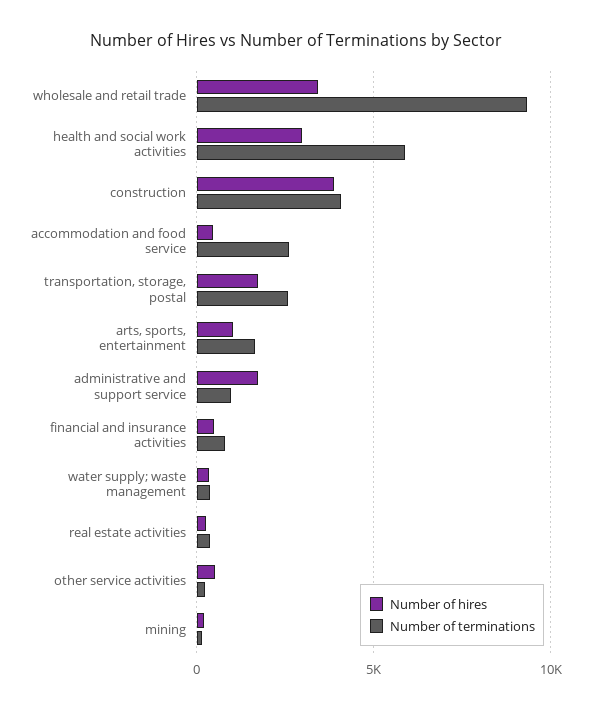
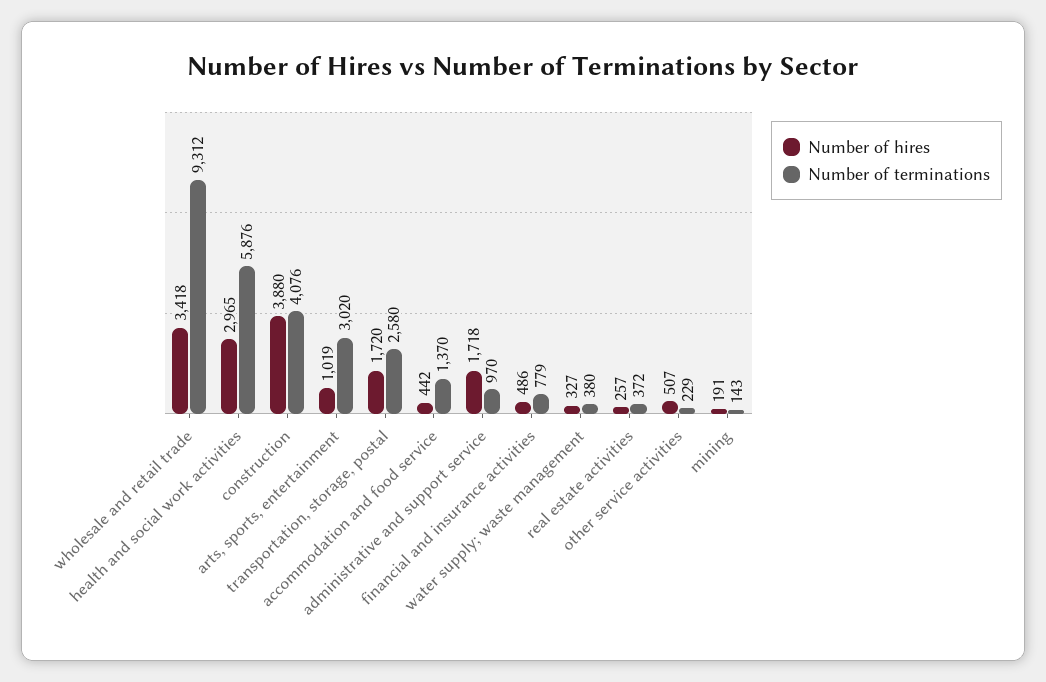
  {
    "Number of hires": {
      "wholesale and retail trade": 3418,
      "health and social work activities": 2965,
      "construction": 3880,
      "accommodation and food service": 442,
      "transportation, storage, postal": 1720,
      "arts, sports, entertainment": 1019,
      "administrative and support service": 1718,
      "financial and insurance activities": 486,
      "water supply; waste management": 327,
      "real estate activities": 257,
      "other service activities": 507,
      "mining": 191
    },
    "Number of terminations": {
      "wholesale and retail trade": 9312,
      "health and social work activities": 5876,
      "construction": 4076,
-     "accommodation and food service": 2500,
+     "accommodation and food service": 1370,
      "transportation, storage, postal": 2580,
-     "arts, sports, entertainment": 1500,
+     "arts, sports, entertainment": 3020,
      "administrative and support service": 970,
      "financial and insurance activities": 779,
      "water supply; waste management": 380,
      "real estate activities": 372,
      "other service activities": 229,
      "mining": 143
    }
  }

